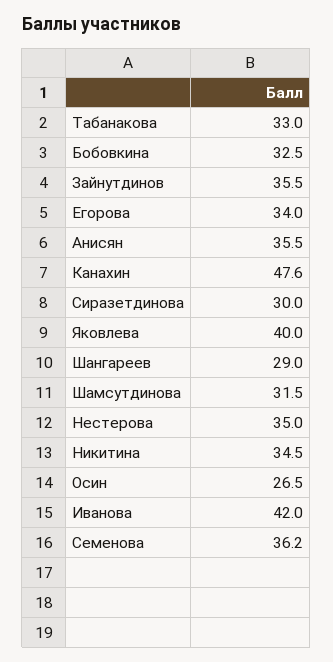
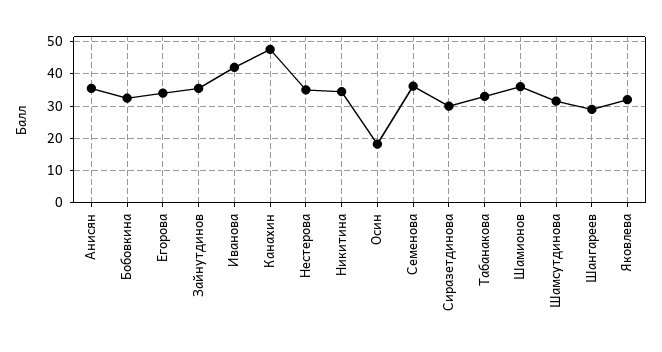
  {
    "Табанакова": 33,
    "Бобовкина": 32.5,
    "Зайнутдинов": 35.5,
    "Егорова": 34,
    "Анисян": 35.5,
    "Канахин": 47.6,
    "Сиразетдинова": 30,
-   "Яковлева": 40,
+   "Яковлева": 32,
    "Шангареев": 29,
    "Шамсутдинова": 31.5,
    "Нестерова": 35,
    "Никитина": 34.5,
-   "Осин": 26.5,
+   "Осин": 18,
    "Иванова": 42,
-   "Семенова": 36.2
+   "Семенова": 36.2,
+   "Шамионов": 36
  }

